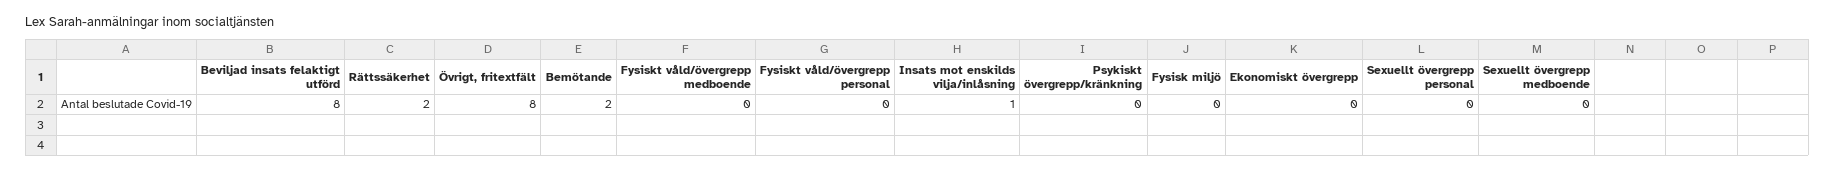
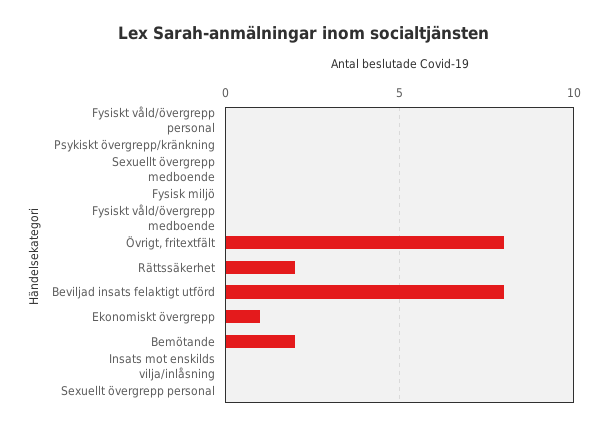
  {
    "Beviljad insats felaktigt utförd": 8,
    "Rättssäkerhet": 2,
    "Övrigt, fritextfält": 8,
    "Bemötande": 2,
    "Fysiskt våld/övergrepp medboende": 0,
    "Fysiskt våld/övergrepp personal": 0,
-   "Insats mot enskilds vilja/inlåsning": 1,
+   "Insats mot enskilds vilja/inlåsning": 0,
    "Psykiskt övergrepp/kränkning": 0,
    "Fysisk miljö": 0,
-   "Ekonomiskt övergrepp": 0,
+   "Ekonomiskt övergrepp": 1,
    "Sexuellt övergrepp personal": 0,
    "Sexuellt övergrepp medboende": 0
  }

